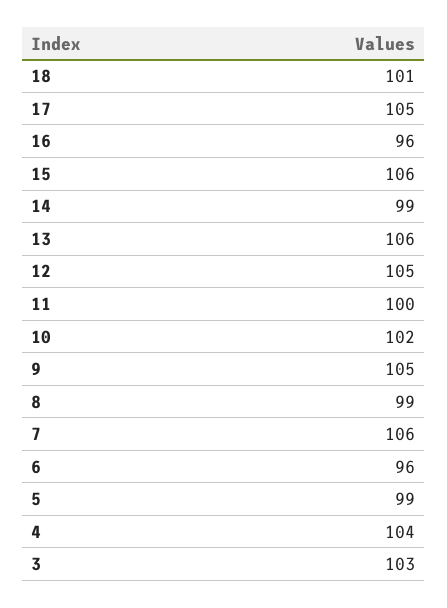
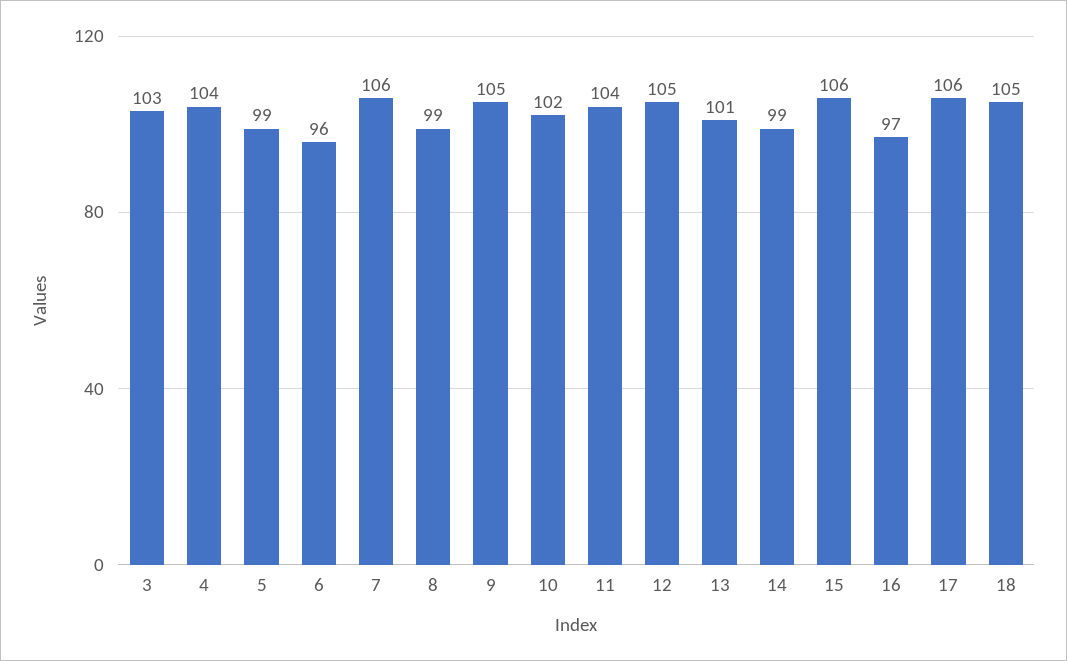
  {
-   "18": 101,
+   "18": 105,
-   "17": 105,
+   "17": 106,
-   "16": 96,
+   "16": 97,
    "15": 106,
    "14": 99,
-   "13": 106,
+   "13": 101,
    "12": 105,
-   "11": 100,
+   "11": 104,
    "10": 102,
    "9": 105,
    "8": 99,
    "7": 106,
    "6": 96,
    "5": 99,
    "4": 104,
    "3": 103
  }

